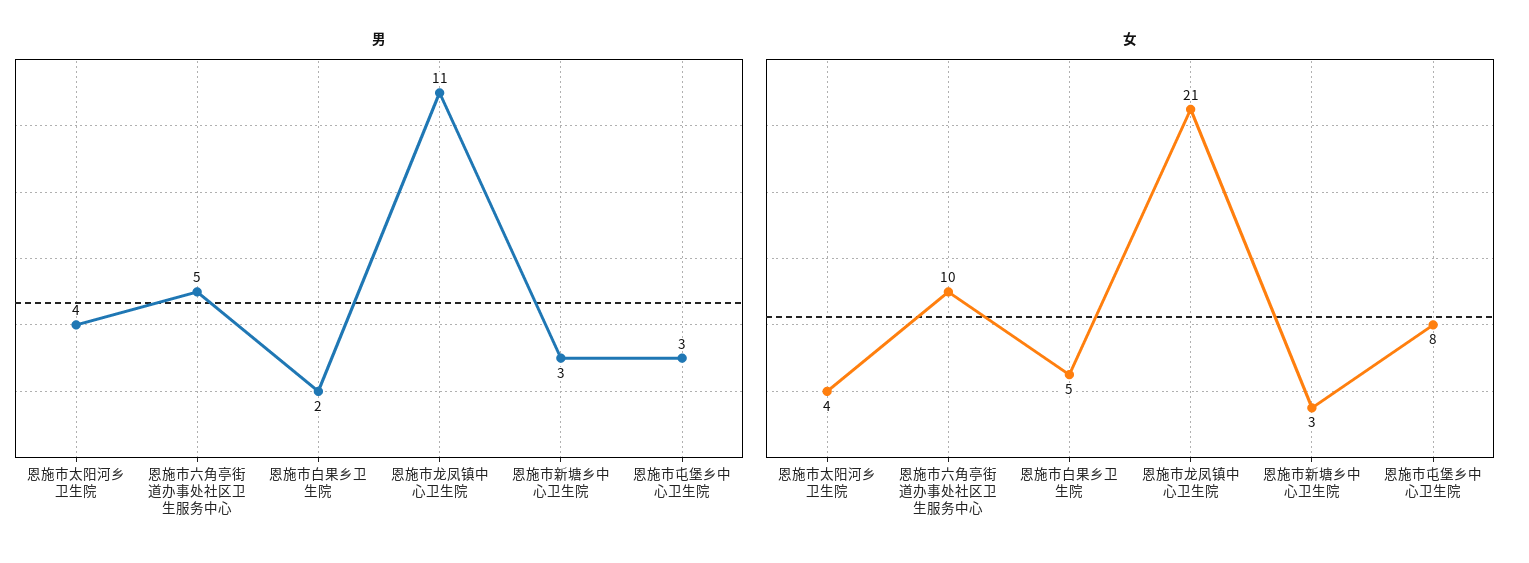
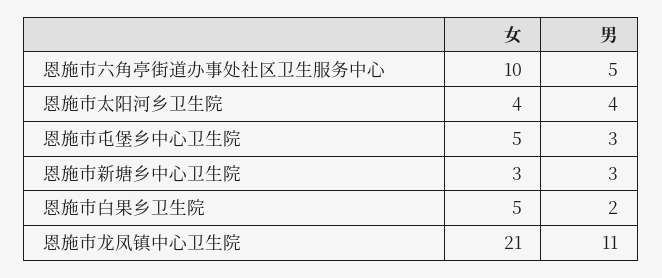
  {
    "男": {
      "恩施市太阳河乡卫生院": 4,
      "恩施市六角亭街道办事处社区卫生服务中心": 5,
      "恩施市白果乡卫生院": 2,
      "恩施市龙凤镇中心卫生院": 11,
      "恩施市新塘乡中心卫生院": 3,
      "恩施市屯堡乡中心卫生院": 3
    },
    "女": {
      "恩施市太阳河乡卫生院": 4,
      "恩施市六角亭街道办事处社区卫生服务中心": 10,
      "恩施市白果乡卫生院": 5,
      "恩施市龙凤镇中心卫生院": 21,
      "恩施市新塘乡中心卫生院": 3,
-     "恩施市屯堡乡中心卫生院": 8
+     "恩施市屯堡乡中心卫生院": 5
    }
  }

